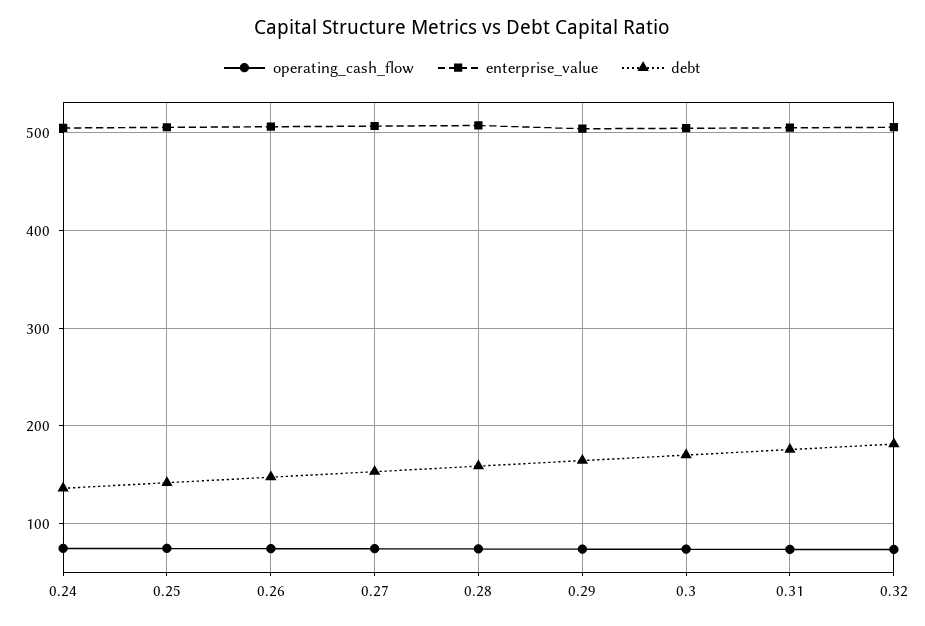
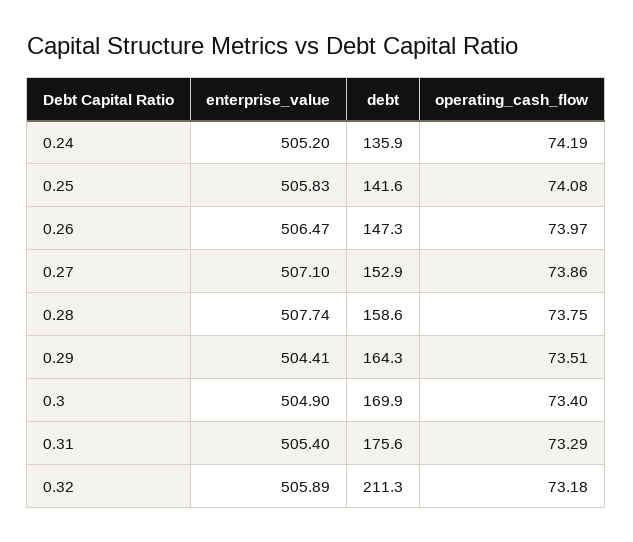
  {
    "operating_cash_flow": {
      "0.24": 74.19,
      "0.25": 74.08,
      "0.26": 73.97,
      "0.27": 73.86,
      "0.28": 73.75,
      "0.29": 73.51,
      "0.3": 73.4,
      "0.31": 73.29,
      "0.32": 73.18
    },
    "enterprise_value": {
      "0.24": 505.2,
      "0.25": 505.83,
      "0.26": 506.47,
      "0.27": 507.1,
      "0.28": 507.74,
      "0.29": 504.41,
      "0.3": 504.9,
      "0.31": 505.4,
      "0.32": 505.89
    },
    "debt": {
      "0.24": 135.9,
      "0.25": 141.6,
      "0.26": 147.3,
      "0.27": 152.9,
      "0.28": 158.6,
      "0.29": 164.3,
      "0.3": 169.9,
      "0.31": 175.6,
-     "0.32": 180
+     "0.32": 211.3
    }
  }

